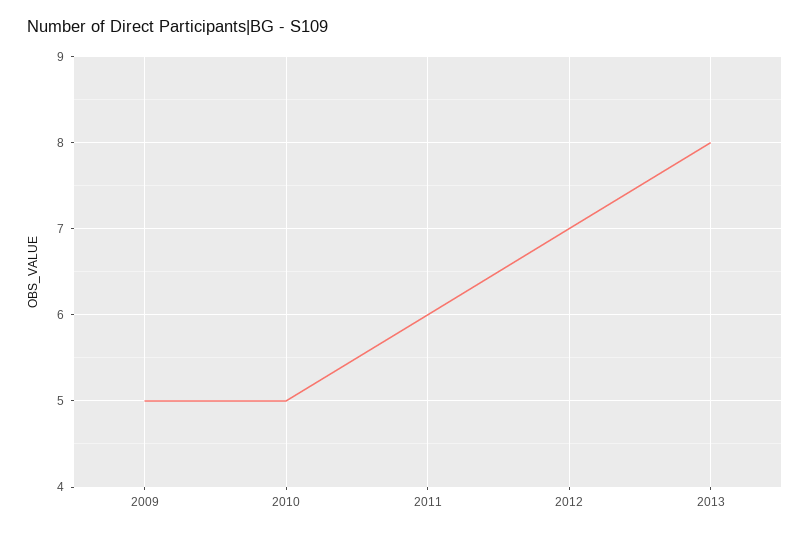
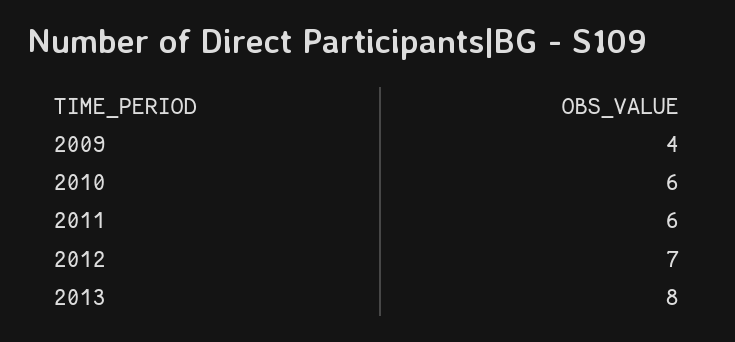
  {
-   "2009": 5,
+   "2009": 4,
-   "2010": 5,
+   "2010": 6,
    "2011": 6,
    "2012": 7,
    "2013": 8
  }

